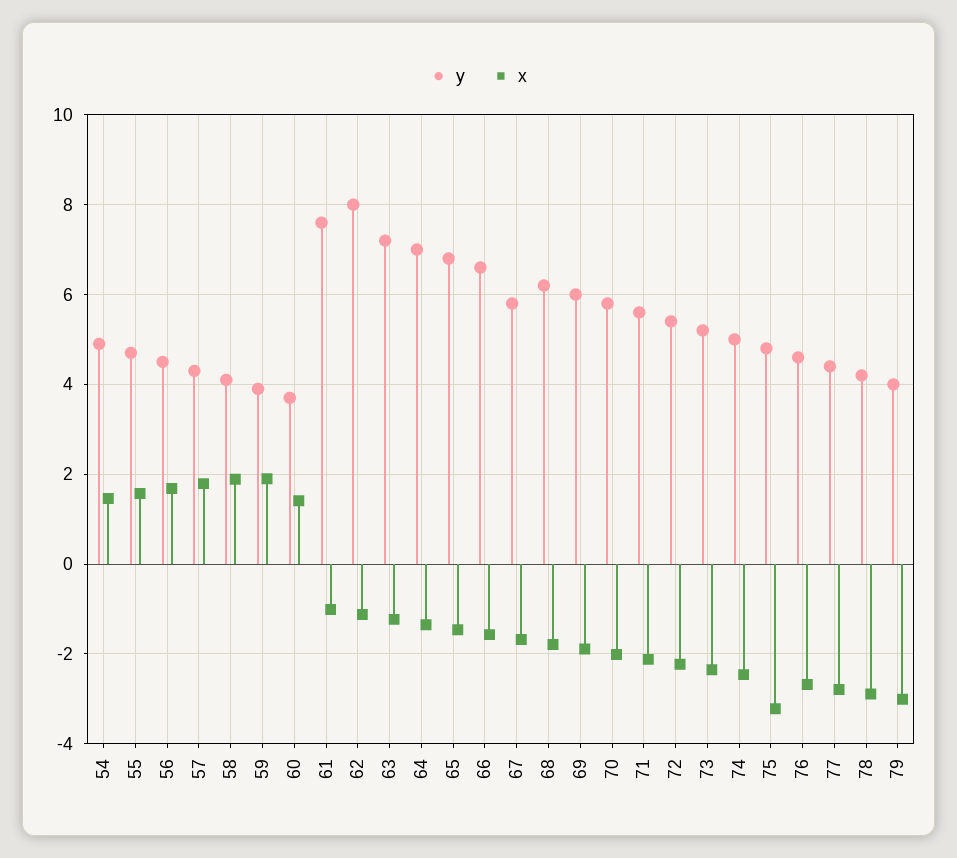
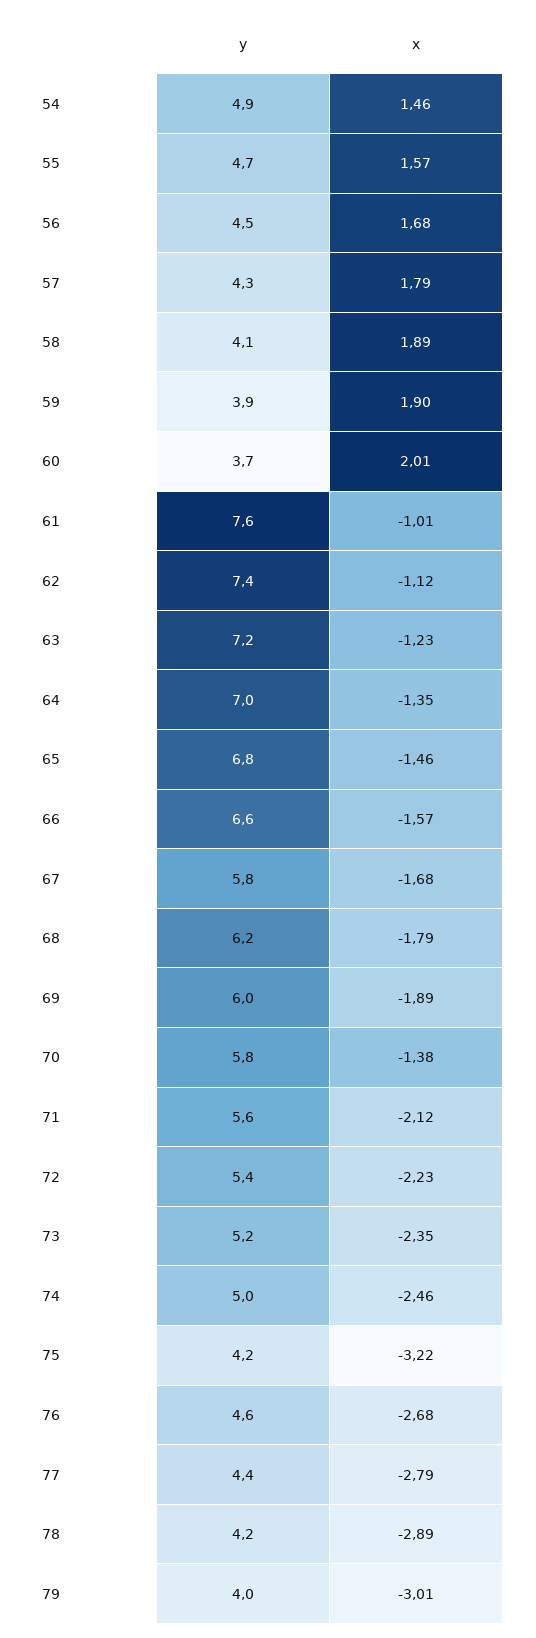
  {
    "y": {
      "54": 4.9,
      "55": 4.7,
      "56": 4.5,
      "57": 4.3,
      "58": 4.1,
      "59": 3.9,
      "60": 3.7,
      "61": 7.6,
-     "62": 8,
+     "62": 7.4,
      "63": 7.2,
      "64": 7,
      "65": 6.8,
      "66": 6.6,
      "67": 5.8,
      "68": 6.2,
      "69": 6,
      "70": 5.8,
      "71": 5.6,
      "72": 5.4,
      "73": 5.2,
      "74": 5,
-     "75": 4.8,
+     "75": 4.2,
      "76": 4.6,
      "77": 4.4,
      "78": 4.2,
      "79": 4
    },
    "x": {
      "54": 1.46,
      "55": 1.57,
      "56": 1.68,
      "57": 1.79,
      "58": 1.89,
      "59": 1.9,
-     "60": 1.4,
+     "60": 2.01,
      "61": -1.01,
      "62": -1.12,
      "63": -1.23,
      "64": -1.35,
      "65": -1.46,
      "66": -1.57,
      "67": -1.68,
      "68": -1.79,
      "69": -1.89,
-     "70": -2,
+     "70": -1.38,
      "71": -2.12,
      "72": -2.23,
      "73": -2.35,
      "74": -2.46,
      "75": -3.22,
      "76": -2.68,
      "77": -2.79,
      "78": -2.89,
      "79": -3.01
    }
  }

